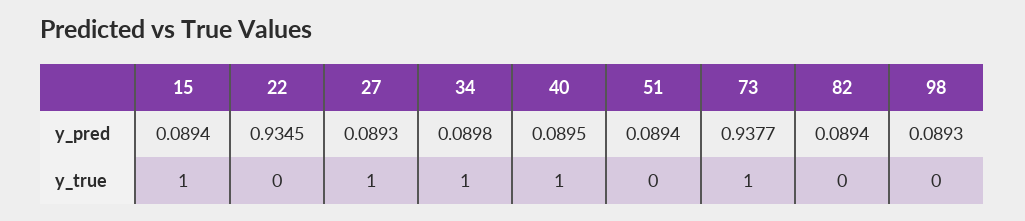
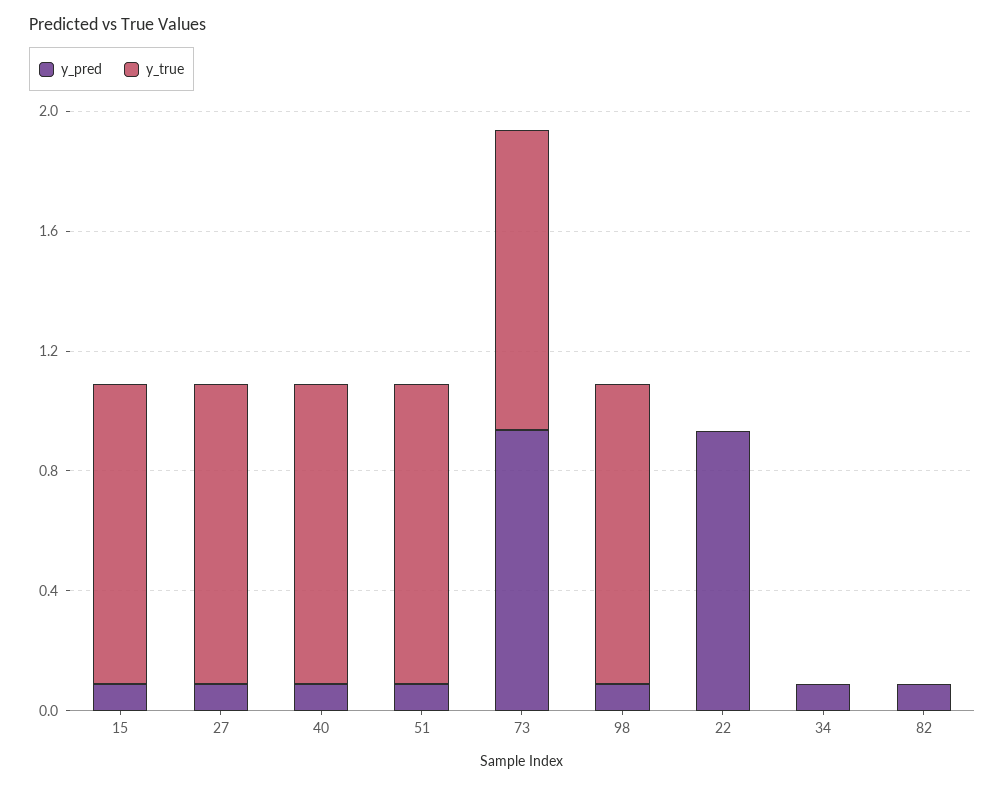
  {
    "y_pred": {
      "15": 0.0894,
      "22": 0.9345,
      "27": 0.0893,
      "34": 0.0898,
      "40": 0.0895,
      "51": 0.0894,
      "73": 0.9377,
      "82": 0.0894,
      "98": 0.0893
    },
    "y_true": {
      "15": 1,
      "22": 0,
      "27": 1,
-     "34": 1,
+     "34": 0,
      "40": 1,
-     "51": 0,
+     "51": 1,
      "73": 1,
      "82": 0,
-     "98": 0
+     "98": 1
    }
  }

